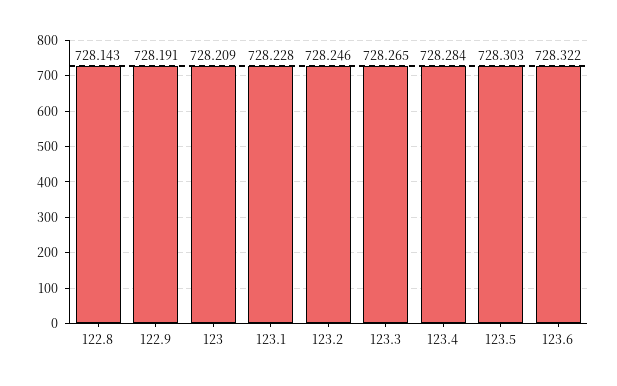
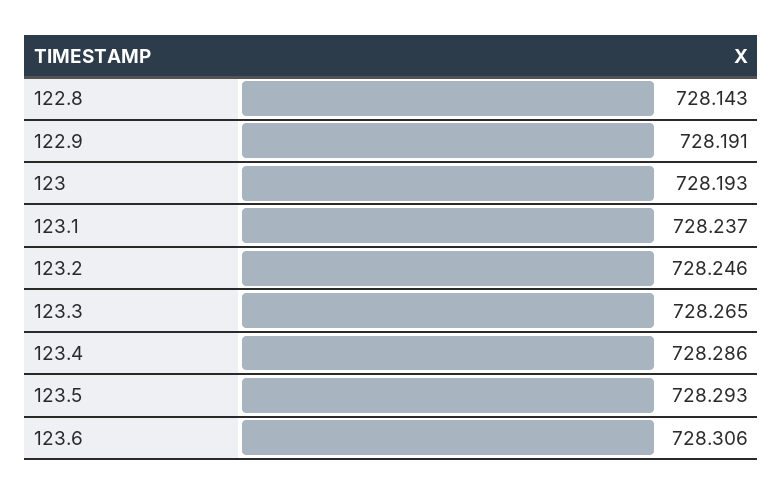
  {
    "122.8": 728.143,
    "122.9": 728.191,
-   "123": 728.209,
+   "123": 728.193,
-   "123.1": 728.228,
+   "123.1": 728.237,
    "123.2": 728.246,
    "123.3": 728.265,
-   "123.4": 728.284,
+   "123.4": 728.286,
-   "123.5": 728.303,
+   "123.5": 728.293,
-   "123.6": 728.322
+   "123.6": 728.306
  }

